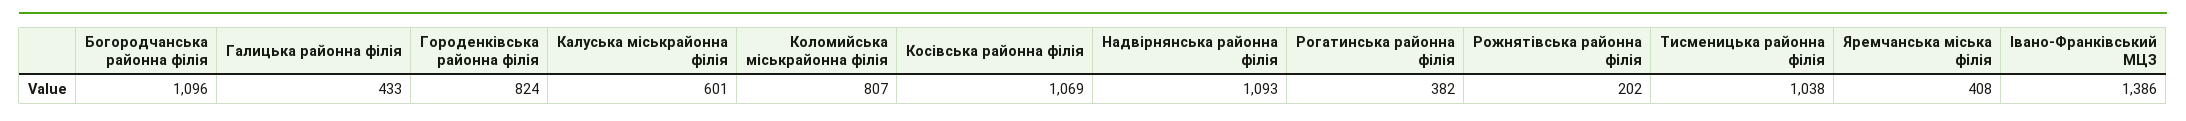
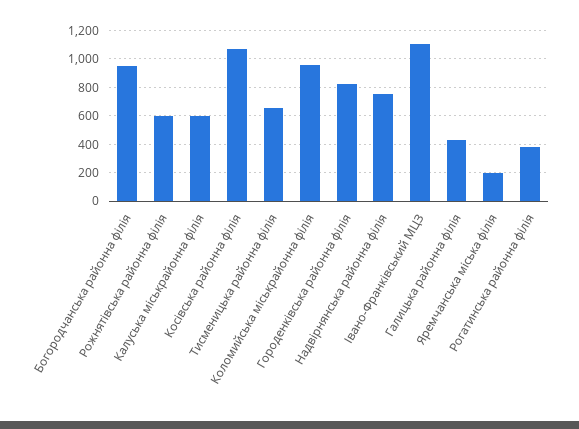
  {
-   "Богородчанська районна філія": 1096,
+   "Богородчанська районна філія": 950,
    "Галицька районна філія": 433,
    "Городенківська районна філія": 824,
    "Калуська міськрайонна філія": 601,
-   "Коломийська міськрайонна філія": 807,
+   "Коломийська міськрайонна філія": 950,
    "Косівська районна філія": 1069,
-   "Надвірнянська районна філія": 1093,
+   "Надвірнянська районна філія": 750,
    "Рогатинська районна філія": 382,
-   "Рожнятівська районна філія": 202,
+   "Рожнятівська районна філія": 600,
-   "Тисменицька районна філія": 1038,
+   "Тисменицька районна філія": 650,
-   "Яремчанська міська філія": 408,
+   "Яремчанська міська філія": 200,
-   "Івано-Франківський МЦЗ": 1386
+   "Івано-Франківський МЦЗ": 1100
  }

